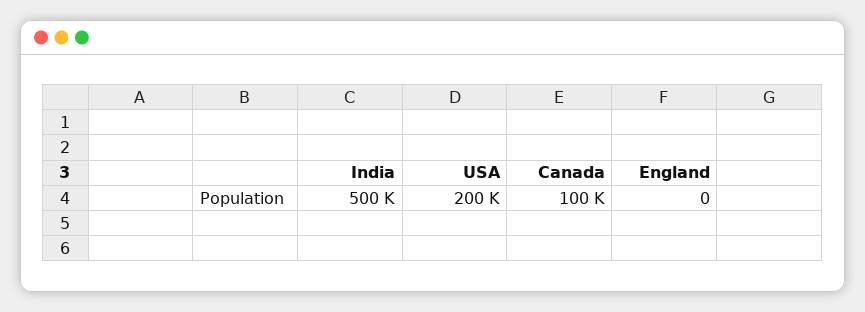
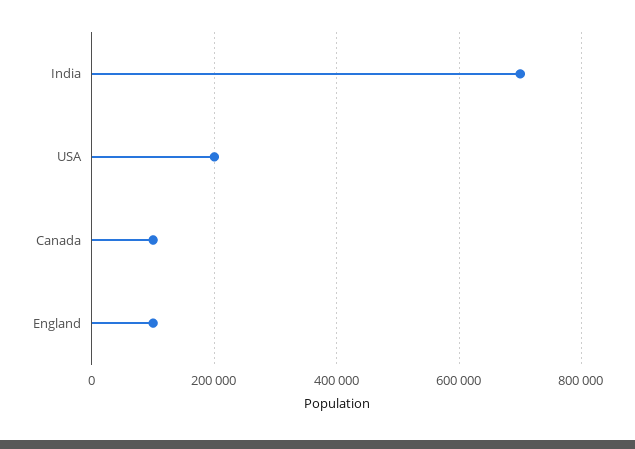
  {
-   "India": 500000,
+   "India": 700000,
    "USA": 200000,
    "Canada": 100000,
-   "England": 0
+   "England": 100000
  }

